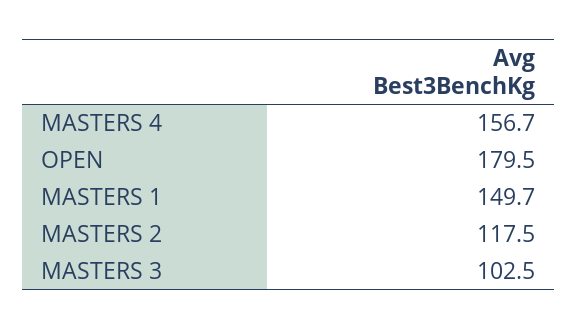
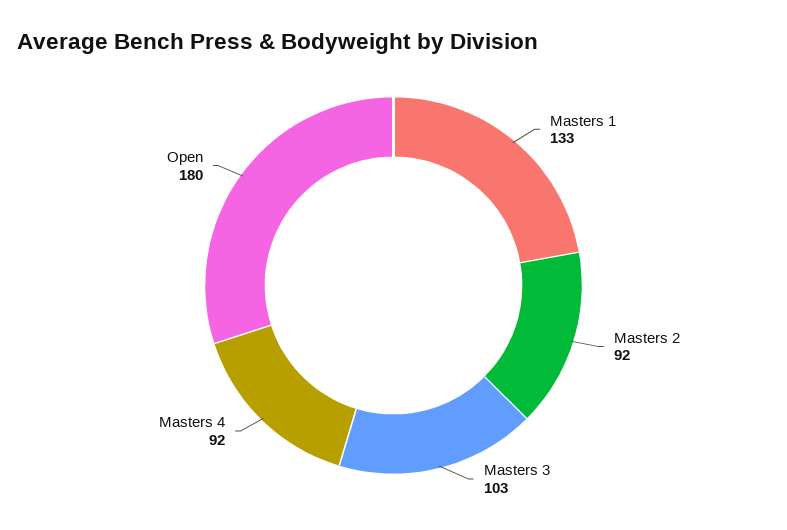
  {
-   "MASTERS 4": 156.7,
+   "MASTERS 4": 92,
    "OPEN": 179.5,
-   "MASTERS 1": 149.7,
+   "MASTERS 1": 133,
-   "MASTERS 2": 117.5,
+   "MASTERS 2": 92,
    "MASTERS 3": 102.5
  }

